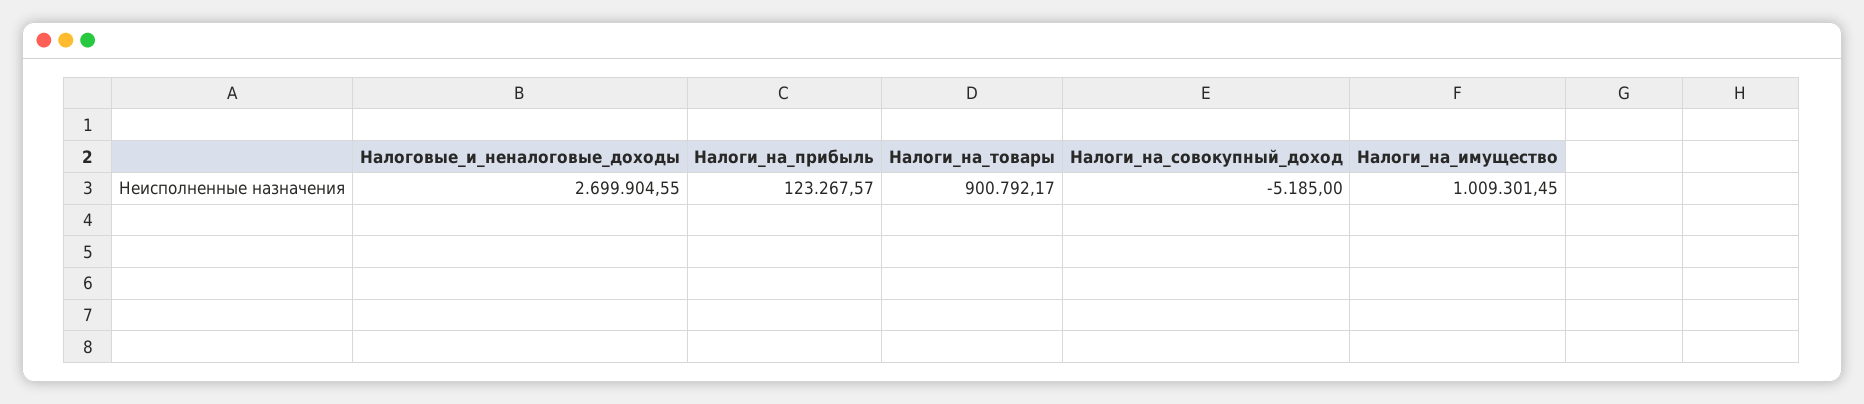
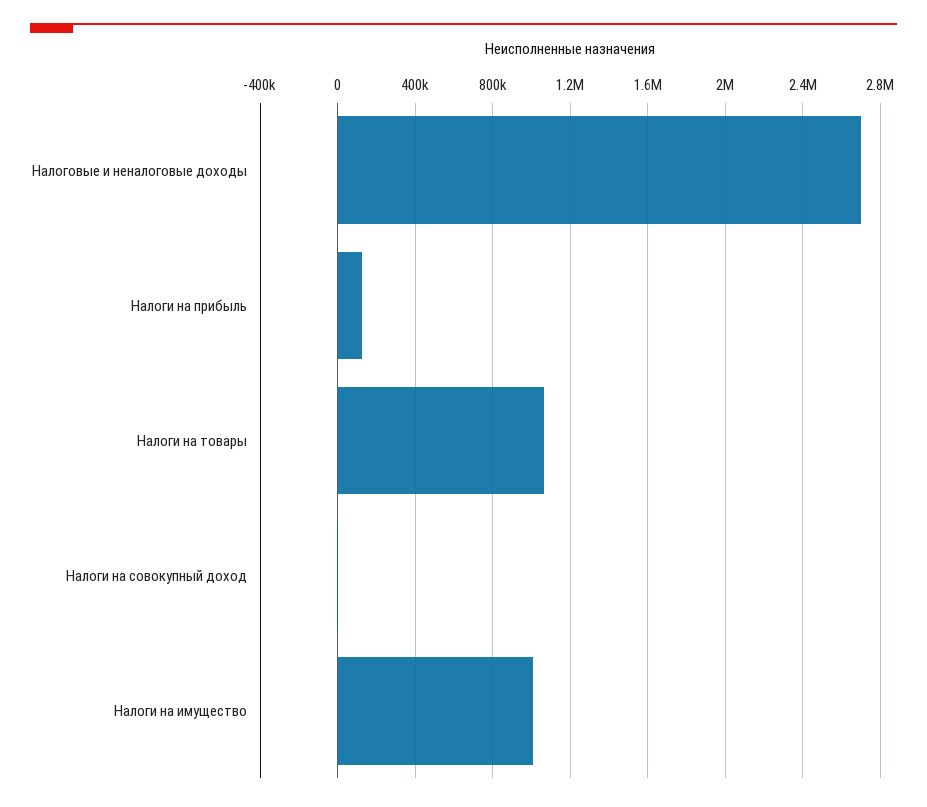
  {
    "Налоговые_и_неналоговые_доходы": 2699904.55,
    "Налоги_на_прибыль": 123267.57,
-   "Налоги_на_товары": 900792.17,
+   "Налоги_на_товары": 1050000,
    "Налоги_на_совокупный_доход": -5185,
    "Налоги_на_имущество": 1009301.45
  }

